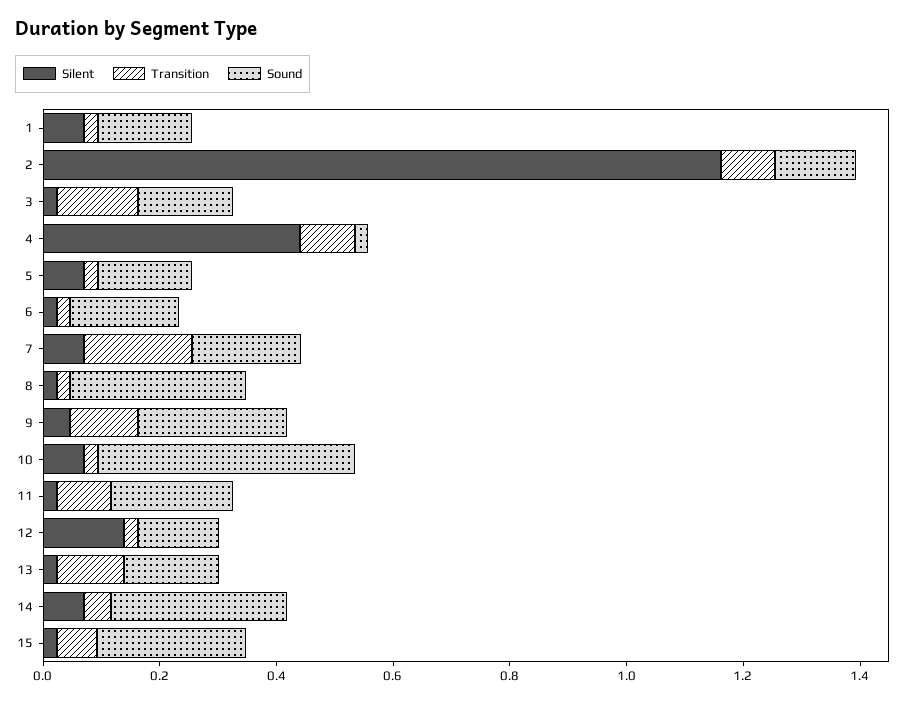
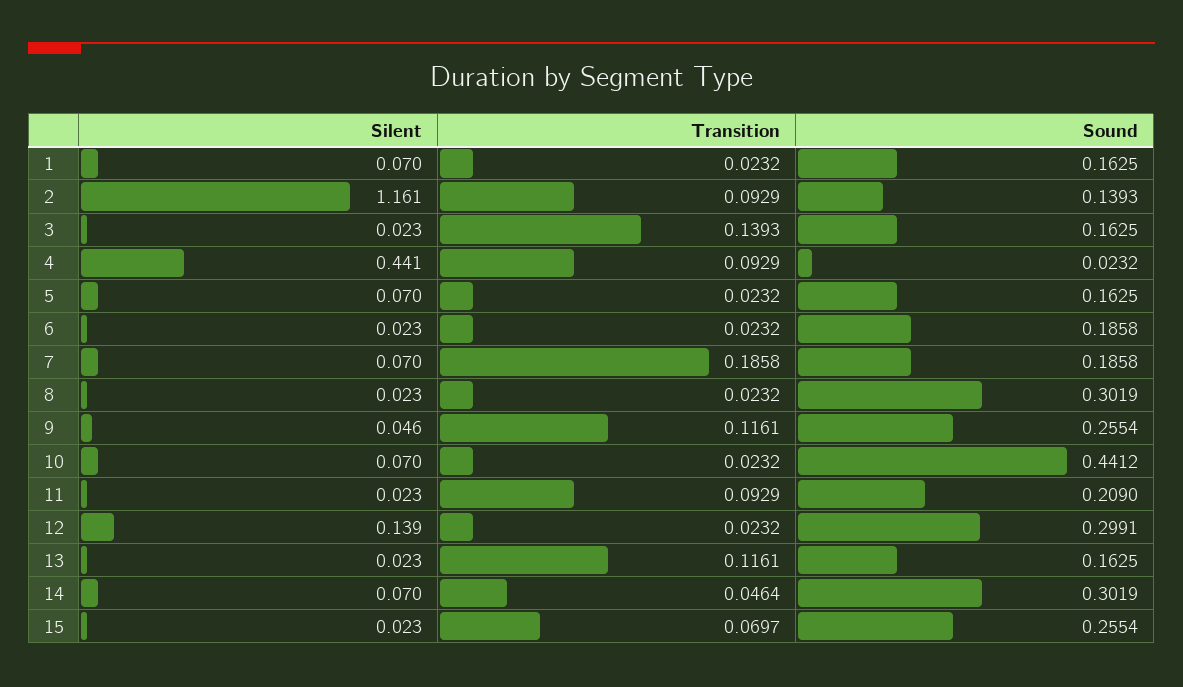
  {
    "Silent": {
      "1": 0.07,
      "2": 1.161,
      "3": 0.023,
      "4": 0.441,
      "5": 0.07,
      "6": 0.023,
      "7": 0.07,
      "8": 0.023,
      "9": 0.046,
      "10": 0.07,
      "11": 0.023,
      "12": 0.139,
      "13": 0.023,
      "14": 0.07,
      "15": 0.023
    },
    "Transition": {
      "1": 0.0232,
      "2": 0.0929,
      "3": 0.1393,
      "4": 0.0929,
      "5": 0.0232,
      "6": 0.0232,
      "7": 0.1858,
      "8": 0.0232,
      "9": 0.1161,
      "10": 0.0232,
      "11": 0.0929,
      "12": 0.0232,
      "13": 0.1161,
      "14": 0.0464,
      "15": 0.0697
    },
    "Sound": {
      "1": 0.1625,
      "2": 0.1393,
      "3": 0.1625,
      "4": 0.0232,
      "5": 0.1625,
      "6": 0.1858,
      "7": 0.1858,
      "8": 0.3019,
      "9": 0.2554,
      "10": 0.4412,
      "11": 0.209,
-     "12": 0.15,
+     "12": 0.2991,
      "13": 0.1625,
      "14": 0.3019,
      "15": 0.2554
    }
  }

